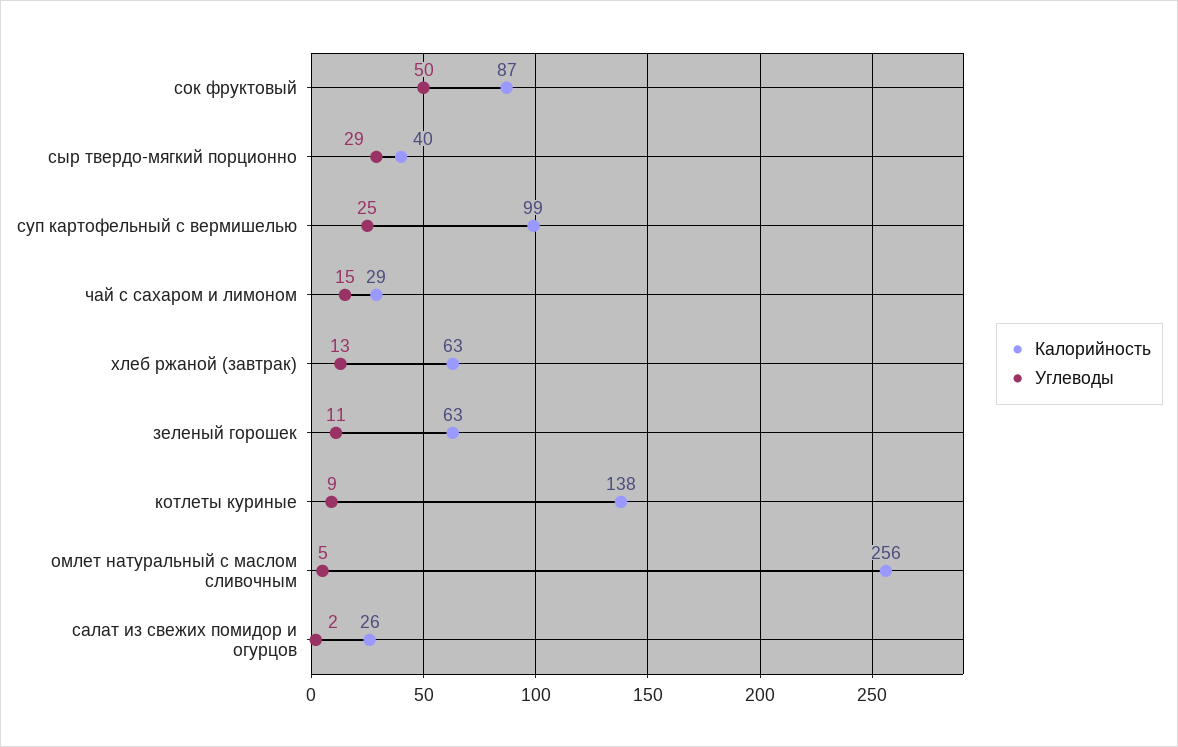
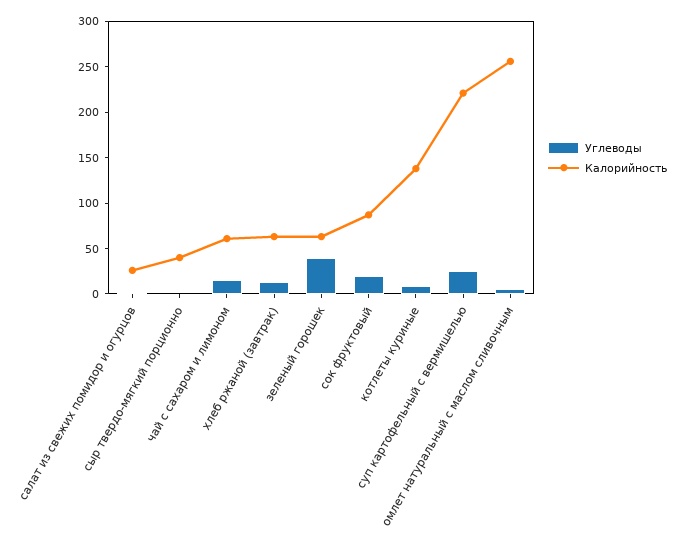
  {
    "Калорийность": {
      "сок фруктовый": 87,
      "сыр твердо-мягкий порционно": 40,
-     "суп картофельный с вермишелью": 99,
+     "суп картофельный с вермишелью": 220,
-     "чай с сахаром и лимоном": 29,
+     "чай с сахаром и лимоном": 60,
      "хлеб ржаной (завтрак)": 63,
      "зеленый горошек": 63,
      "котлеты куриные": 138,
      "омлет натуральный с маслом сливочным": 256,
      "салат из свежих помидор и огурцов": 26
    },
    "Углеводы": {
-     "сок фруктовый": 50,
+     "сок фруктовый": 20,
-     "сыр твердо-мягкий порционно": 29,
+     "сыр твердо-мягкий порционно": 0,
      "суп картофельный с вермишелью": 25,
      "чай с сахаром и лимоном": 15,
      "хлеб ржаной (завтрак)": 13,
-     "зеленый горошек": 11,
+     "зеленый горошек": 40,
      "котлеты куриные": 9,
      "омлет натуральный с маслом сливочным": 5,
      "салат из свежих помидор и огурцов": 2
    }
  }

